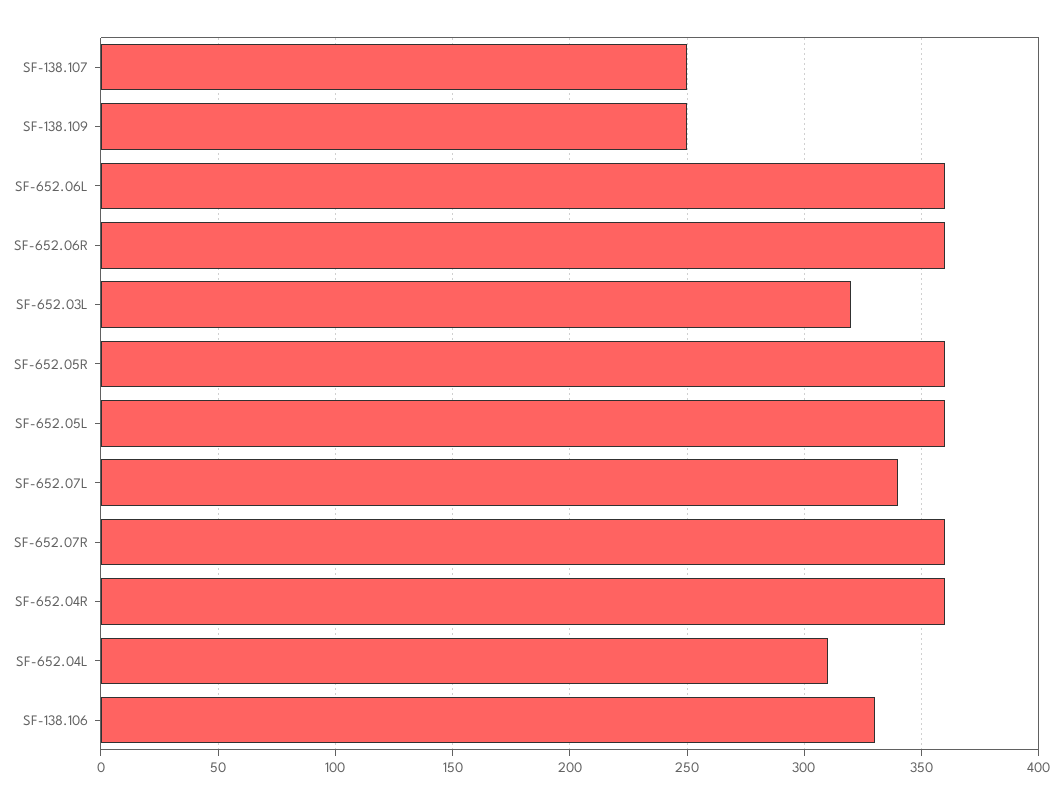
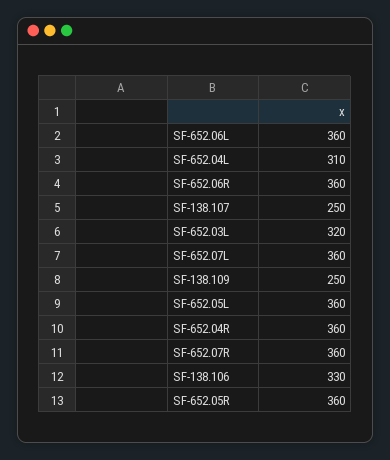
  {
    "SF-138.107": 250,
    "SF-138.109": 250,
    "SF-652.06L": 360,
    "SF-652.06R": 360,
    "SF-652.03L": 320,
    "SF-652.05R": 360,
    "SF-652.05L": 360,
-   "SF-652.07L": 340,
+   "SF-652.07L": 360,
    "SF-652.07R": 360,
    "SF-652.04R": 360,
    "SF-652.04L": 310,
    "SF-138.106": 330
  }

